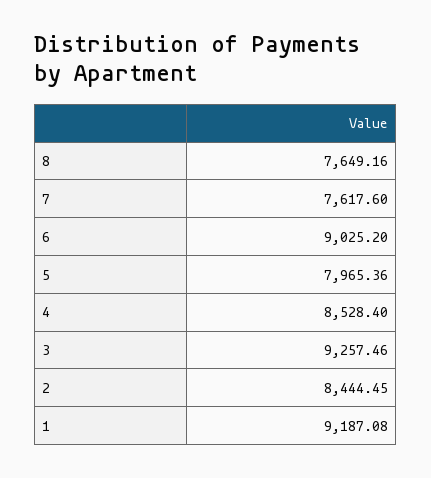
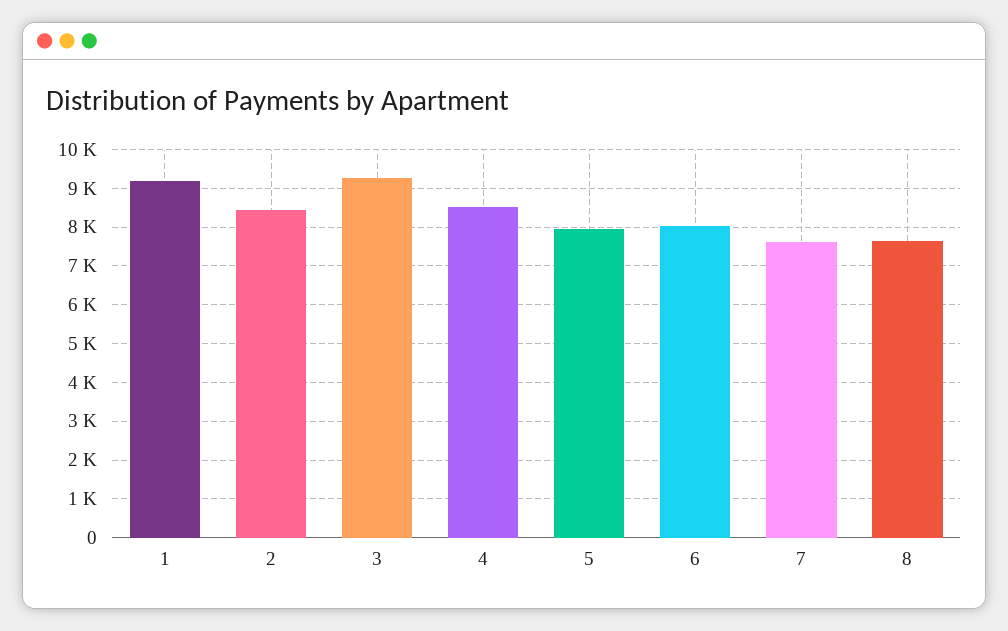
  {
    "8": 7649.16,
    "7": 7617.6,
-   "6": 9025.2,
+   "6": 8000,
    "5": 7965.36,
    "4": 8528.4,
    "3": 9257.46,
    "2": 8444.45,
    "1": 9187.08
  }

